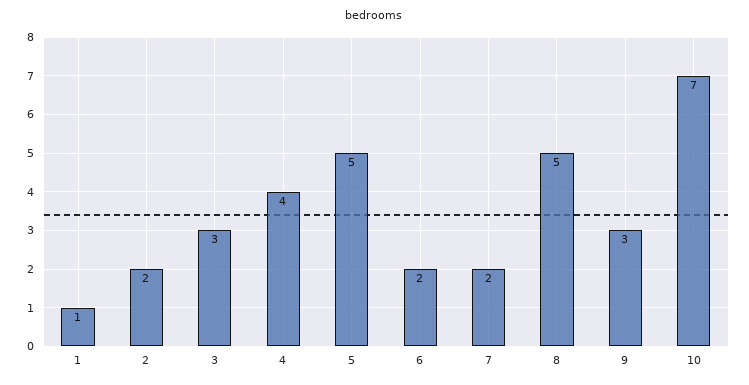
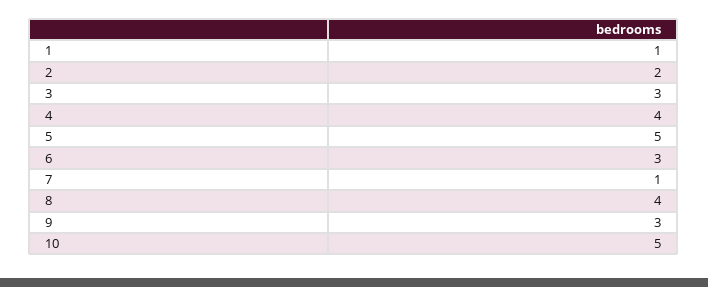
  {
    "1": 1,
    "2": 2,
    "3": 3,
    "4": 4,
    "5": 5,
-   "6": 2,
+   "6": 3,
-   "7": 2,
+   "7": 1,
-   "8": 5,
+   "8": 4,
    "9": 3,
-   "10": 7
+   "10": 5
  }

